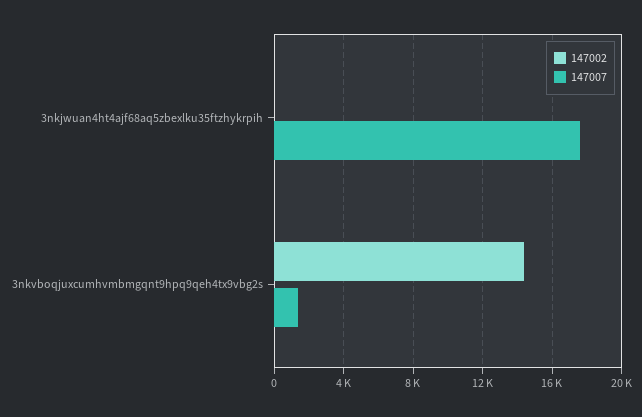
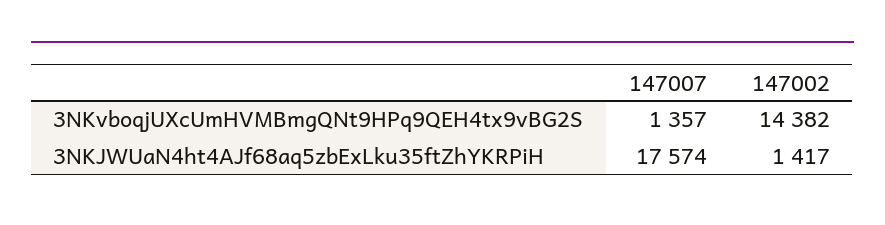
  {
    "147002": {
-     "3nkjwuan4ht4ajf68aq5zbexlku35ftzhykrpih": 0,
+     "3nkjwuan4ht4ajf68aq5zbexlku35ftzhykrpih": 1417,
      "3nkvboqjuxcumhvmbmgqnt9hpq9qeh4tx9vbg2s": 14382
    },
    "147007": {
      "3nkjwuan4ht4ajf68aq5zbexlku35ftzhykrpih": 17574,
      "3nkvboqjuxcumhvmbmgqnt9hpq9qeh4tx9vbg2s": 1357
    }
  }

